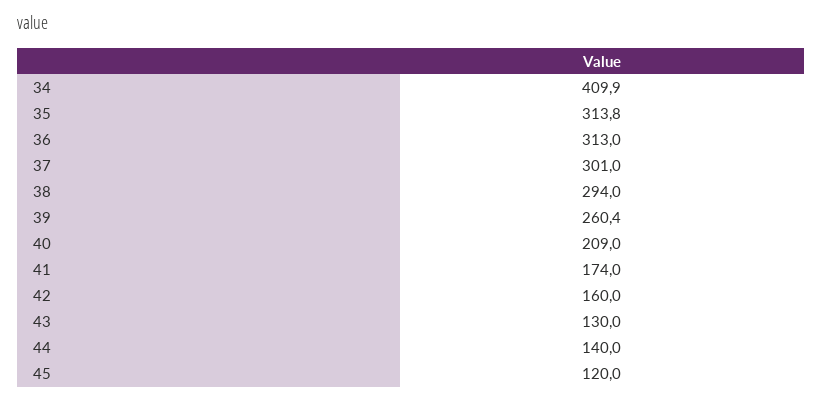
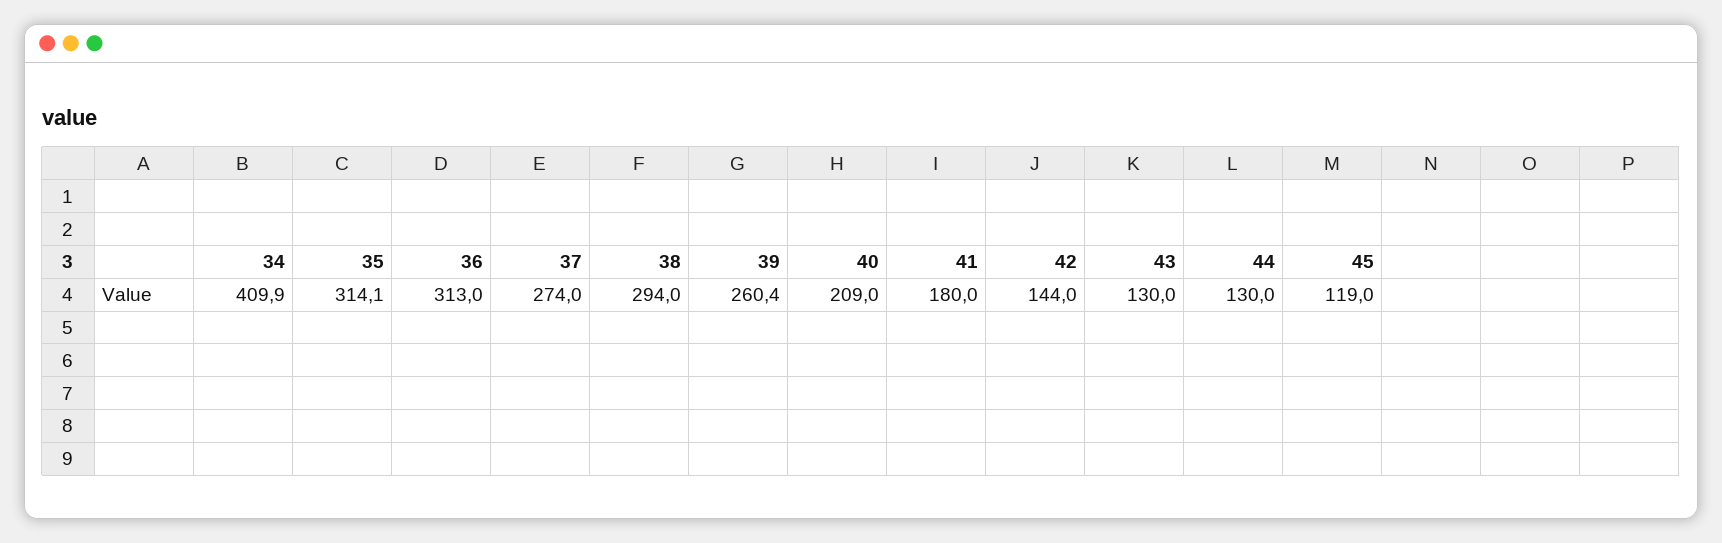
  {
    "34": 409.9,
-   "35": 313.8,
+   "35": 314.1,
    "36": 313,
-   "37": 301,
+   "37": 274,
    "38": 294,
    "39": 260.4,
    "40": 209,
-   "41": 174,
+   "41": 180,
-   "42": 160,
+   "42": 144,
    "43": 130,
-   "44": 140,
+   "44": 130,
-   "45": 120
+   "45": 119
  }

